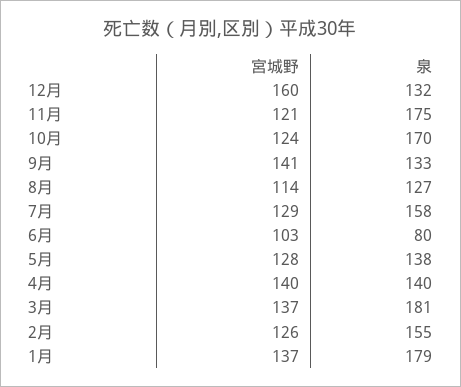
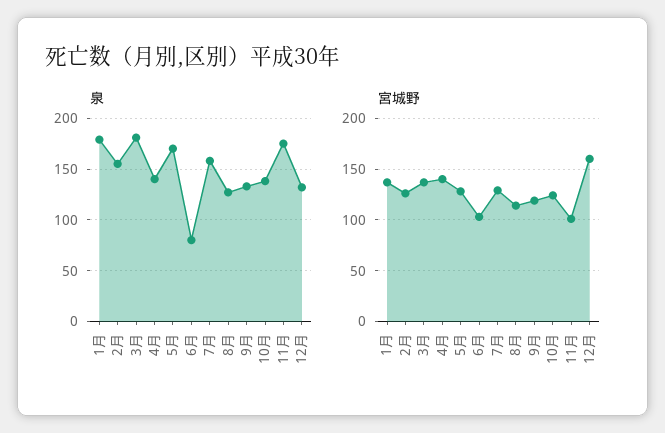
  {
    "宮城野": {
      "12月": 160,
-     "11月": 121,
+     "11月": 100,
      "10月": 124,
-     "9月": 141,
+     "9月": 120,
      "8月": 114,
      "7月": 129,
      "6月": 103,
      "5月": 128,
      "4月": 140,
      "3月": 137,
      "2月": 126,
      "1月": 137
    },
    "泉": {
      "12月": 132,
      "11月": 175,
-     "10月": 170,
+     "10月": 140,
      "9月": 133,
      "8月": 127,
      "7月": 158,
      "6月": 80,
-     "5月": 138,
+     "5月": 170,
      "4月": 140,
      "3月": 181,
      "2月": 155,
      "1月": 179
    }
  }

